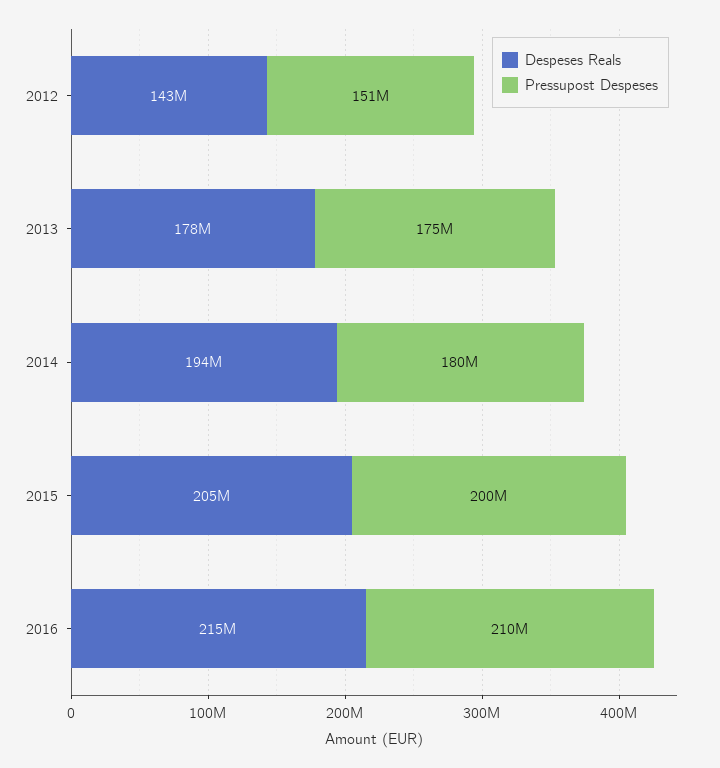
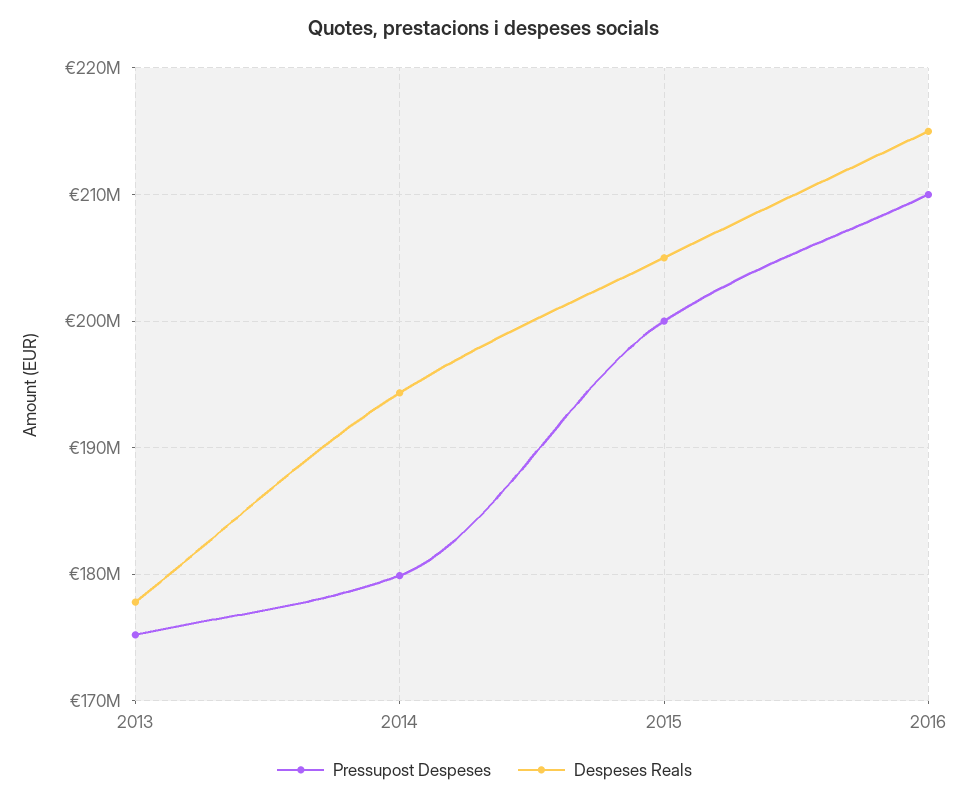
  {
    "Despeses Reals": {
-     "2012": 143000000,
      "2013": 178000000,
      "2014": 194000000,
      "2015": 205000000,
      "2016": 215000000
    },
    "Pressupost Despeses": {
-     "2012": 151000000,
      "2013": 175000000,
      "2014": 180000000,
      "2015": 200000000,
      "2016": 210000000
    }
  }

